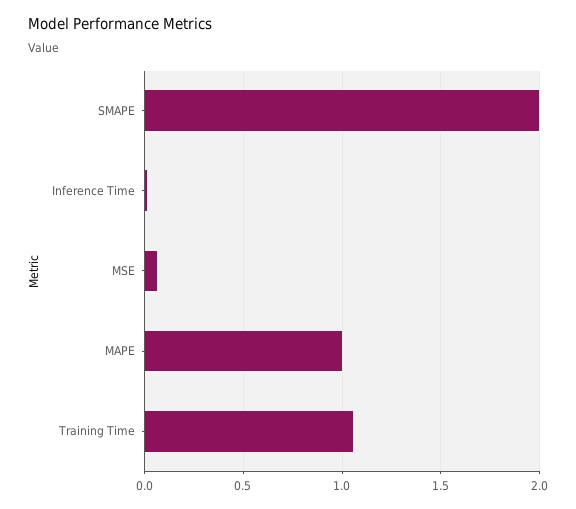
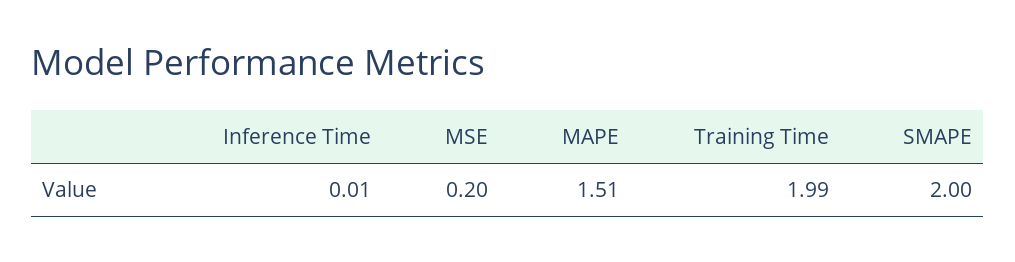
  {
    "SMAPE": 2,
    "Inference Time": 0.01,
-   "MSE": 0.05,
+   "MSE": 0.2,
-   "MAPE": 1,
+   "MAPE": 1.51,
-   "Training Time": 1.05
+   "Training Time": 1.99
  }

